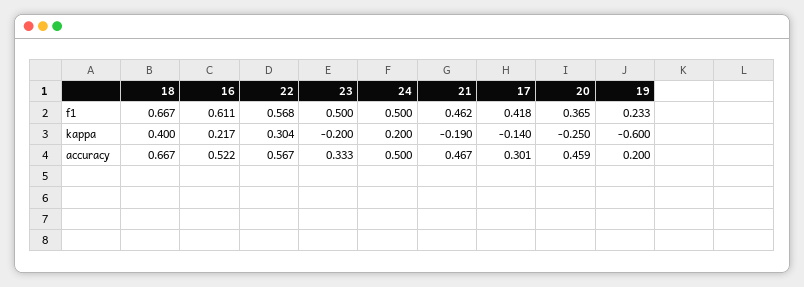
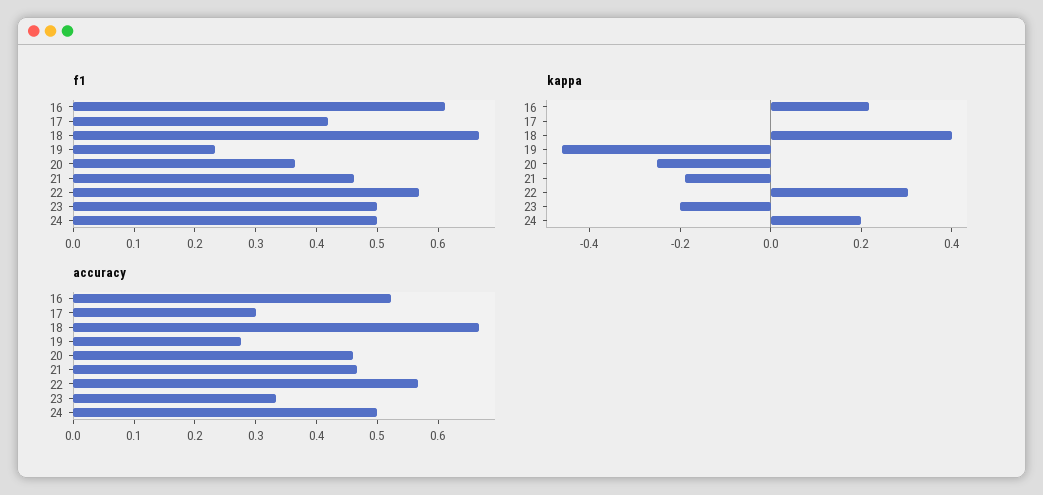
  {
    "f1": {
      "18": 0.667,
      "16": 0.611,
      "22": 0.568,
      "23": 0.5,
      "24": 0.5,
      "21": 0.462,
      "17": 0.418,
      "20": 0.365,
      "19": 0.233
    },
    "kappa": {
      "18": 0.4,
      "16": 0.217,
      "22": 0.304,
      "23": -0.2,
      "24": 0.2,
      "21": -0.19,
-     "17": -0.14,
+     "17": 0,
      "20": -0.25,
-     "19": -0.6
+     "19": -0.45
    },
    "accuracy": {
      "18": 0.667,
      "16": 0.522,
      "22": 0.567,
      "23": 0.333,
      "24": 0.5,
      "21": 0.467,
      "17": 0.301,
      "20": 0.459,
-     "19": 0.2
+     "19": 0.28
    }
  }

